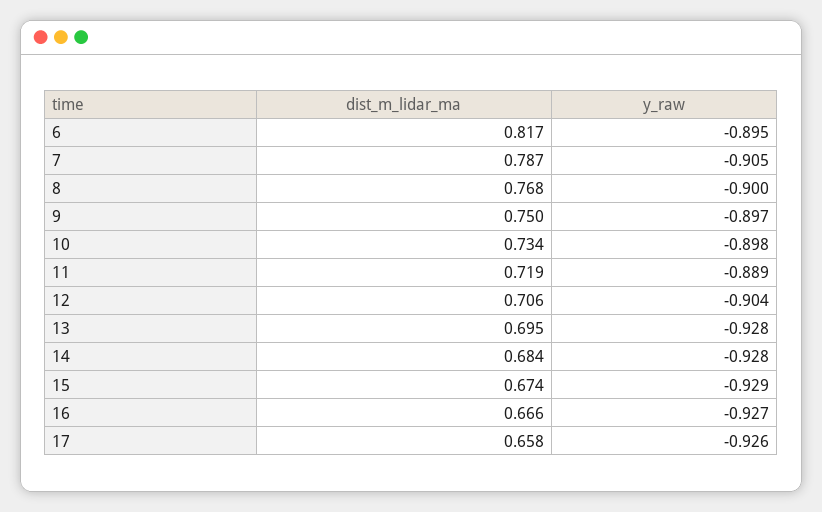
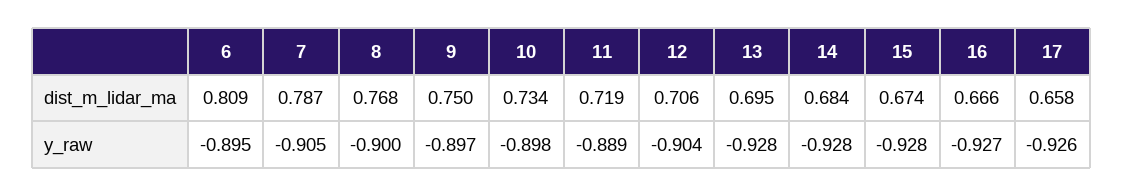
  {
    "dist_m_lidar_ma": {
-     "6": 0.817,
+     "6": 0.809,
      "7": 0.787,
      "8": 0.768,
      "9": 0.75,
      "10": 0.734,
      "11": 0.719,
      "12": 0.706,
      "13": 0.695,
      "14": 0.684,
      "15": 0.674,
      "16": 0.666,
      "17": 0.658
    },
    "y_raw": {
      "6": -0.895,
      "7": -0.905,
      "8": -0.9,
      "9": -0.897,
      "10": -0.898,
      "11": -0.889,
      "12": -0.904,
      "13": -0.928,
      "14": -0.928,
-     "15": -0.929,
+     "15": -0.928,
      "16": -0.927,
      "17": -0.926
    }
  }

